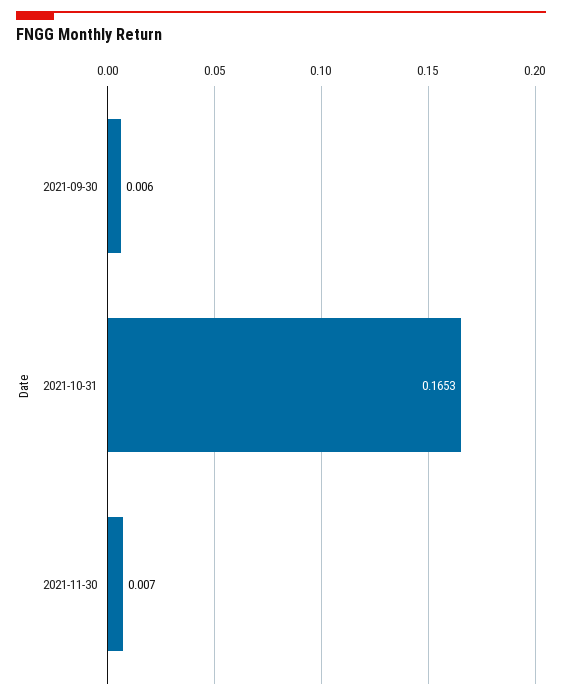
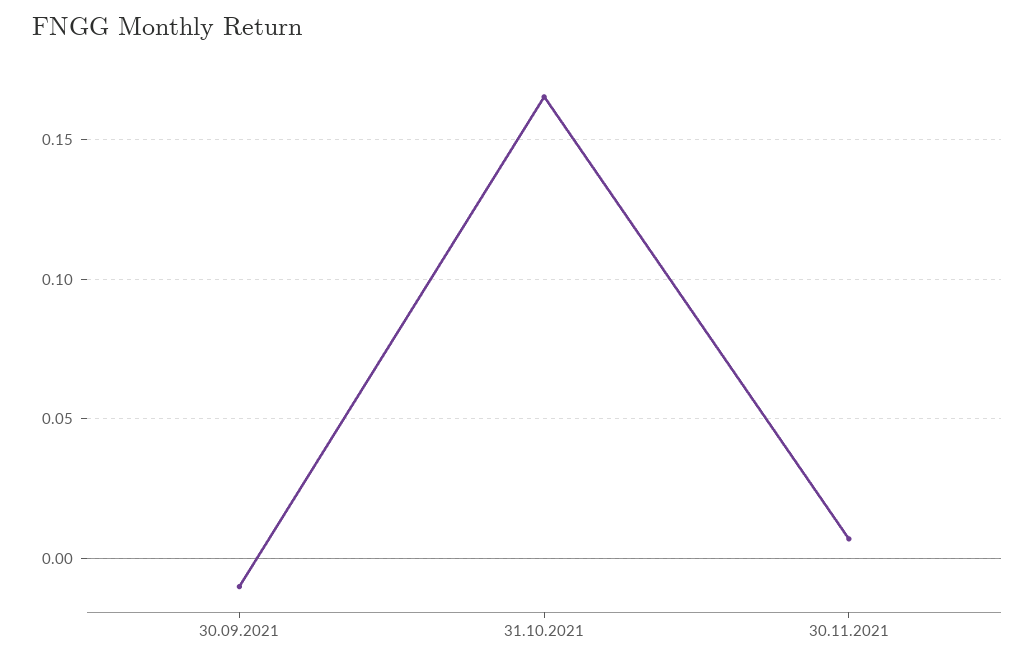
  {
-   "2021-09-30": 0.006,
+   "2021-09-30": -0.01,
    "2021-10-31": 0.1653,
    "2021-11-30": 0.007
  }

